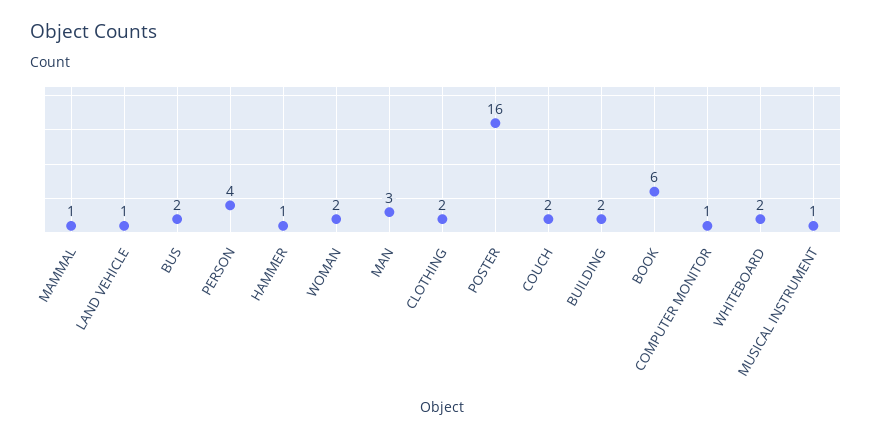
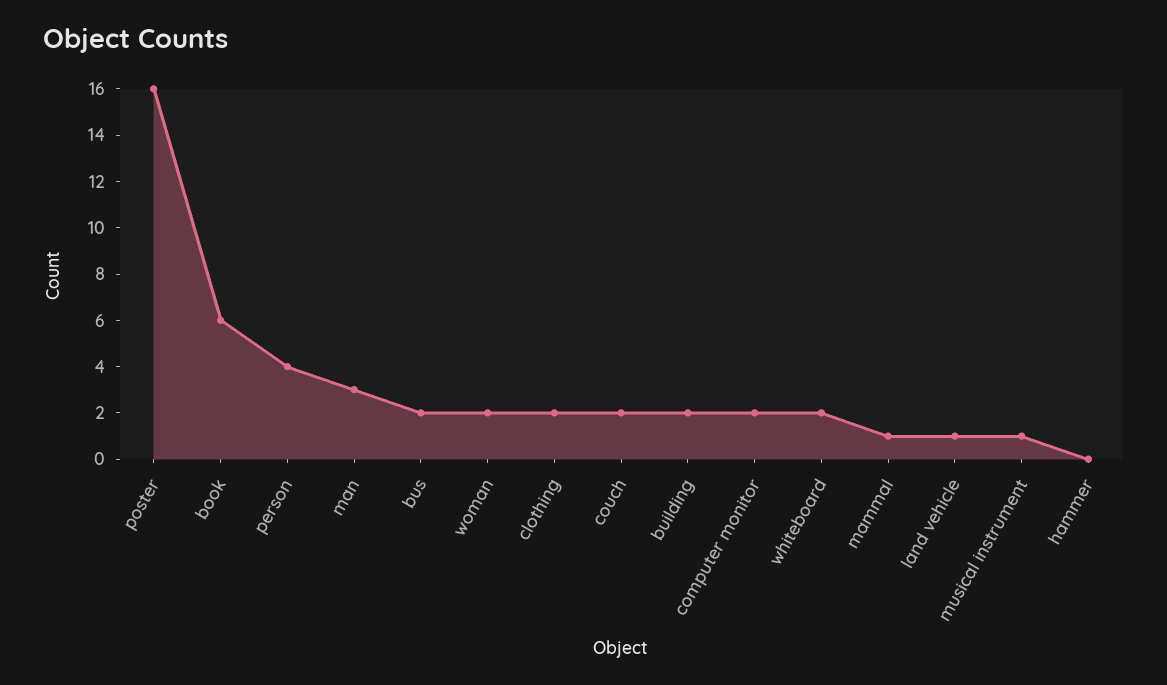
  {
    "MAMMAL": 1,
    "LAND VEHICLE": 1,
    "BUS": 2,
    "PERSON": 4,
-   "HAMMER": 1,
+   "HAMMER": 0,
    "WOMAN": 2,
    "MAN": 3,
    "CLOTHING": 2,
    "POSTER": 16,
    "COUCH": 2,
    "BUILDING": 2,
    "BOOK": 6,
-   "COMPUTER MONITOR": 1,
+   "COMPUTER MONITOR": 2,
    "WHITEBOARD": 2,
    "MUSICAL INSTRUMENT": 1
  }

